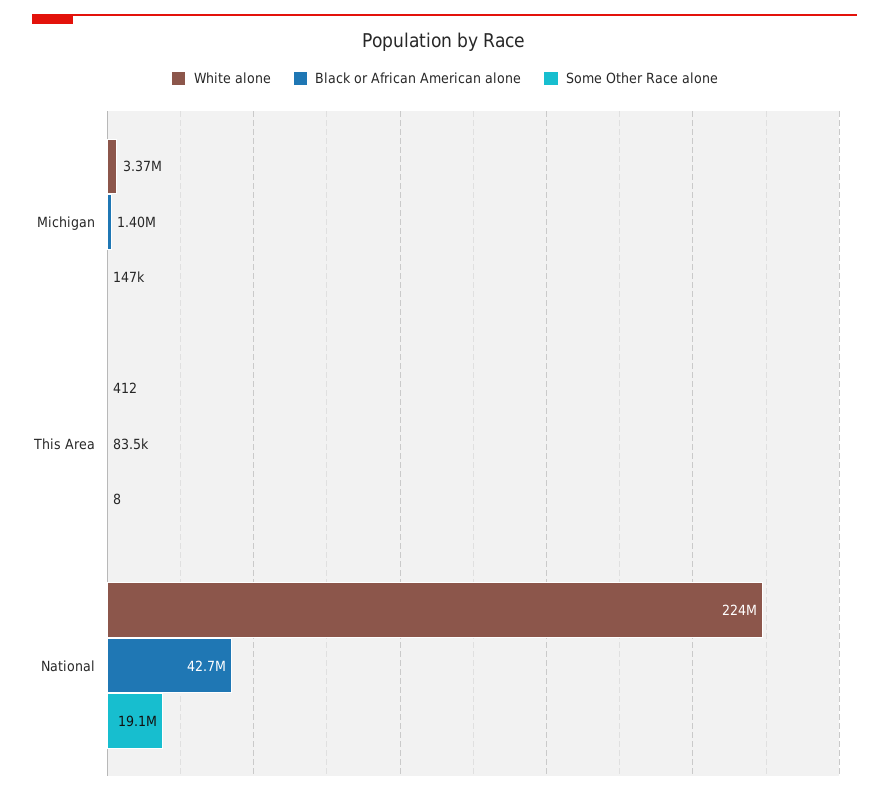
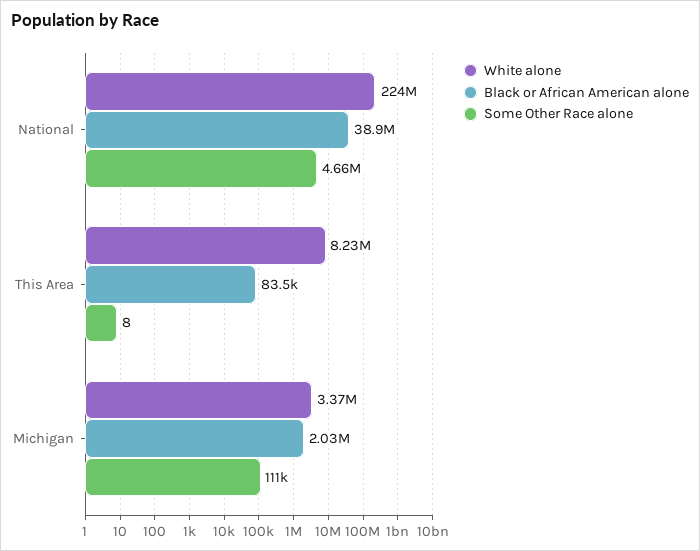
  {
    "White alone": {
      "Michigan": 3370000,
-     "This Area": 412,
+     "This Area": 8230000,
      "National": 224000000
    },
    "Black or African American alone": {
-     "Michigan": 1400000,
+     "Michigan": 2030000,
      "This Area": 83500,
-     "National": 42700000
+     "National": 38900000
    },
    "Some Other Race alone": {
-     "Michigan": 147000,
+     "Michigan": 111000,
      "This Area": 8,
-     "National": 19100000
+     "National": 4660000
    }
  }

